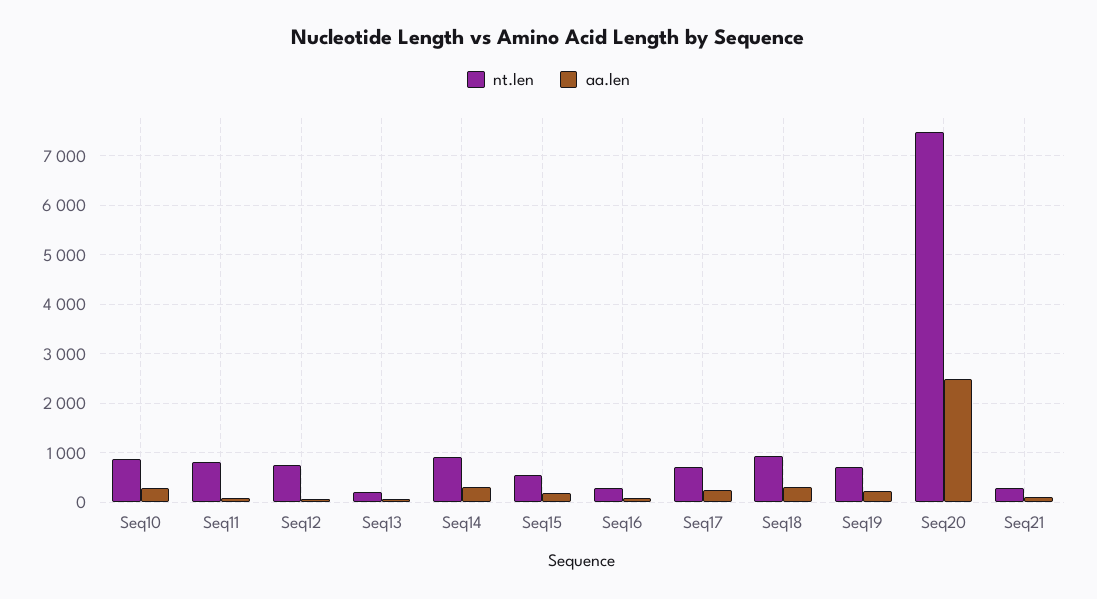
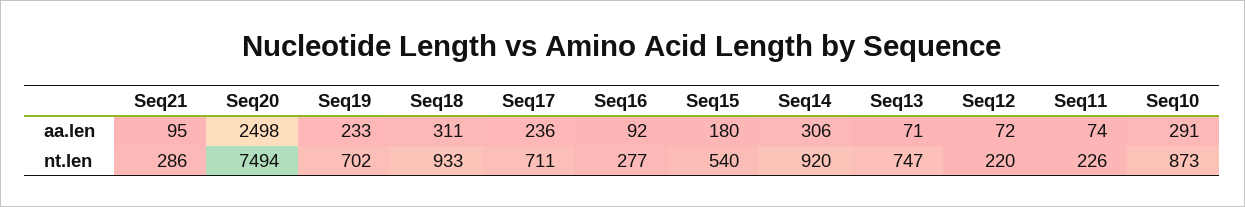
  {
    "nt.len": {
      "Seq10": 873,
-     "Seq11": 800,
+     "Seq11": 226,
-     "Seq12": 800,
+     "Seq12": 220,
-     "Seq13": 200,
+     "Seq13": 747,
      "Seq14": 920,
      "Seq15": 540,
      "Seq16": 277,
      "Seq17": 711,
      "Seq18": 933,
      "Seq19": 702,
      "Seq20": 7494,
      "Seq21": 286
    },
    "aa.len": {
      "Seq10": 291,
      "Seq11": 74,
      "Seq12": 72,
      "Seq13": 71,
      "Seq14": 306,
      "Seq15": 180,
      "Seq16": 92,
      "Seq17": 236,
      "Seq18": 311,
      "Seq19": 233,
      "Seq20": 2498,
      "Seq21": 95
    }
  }

